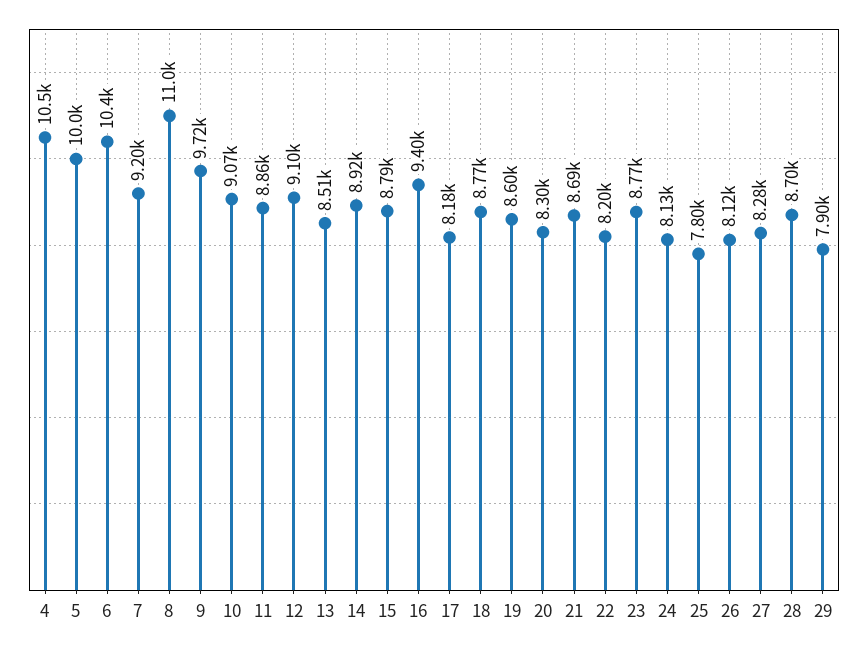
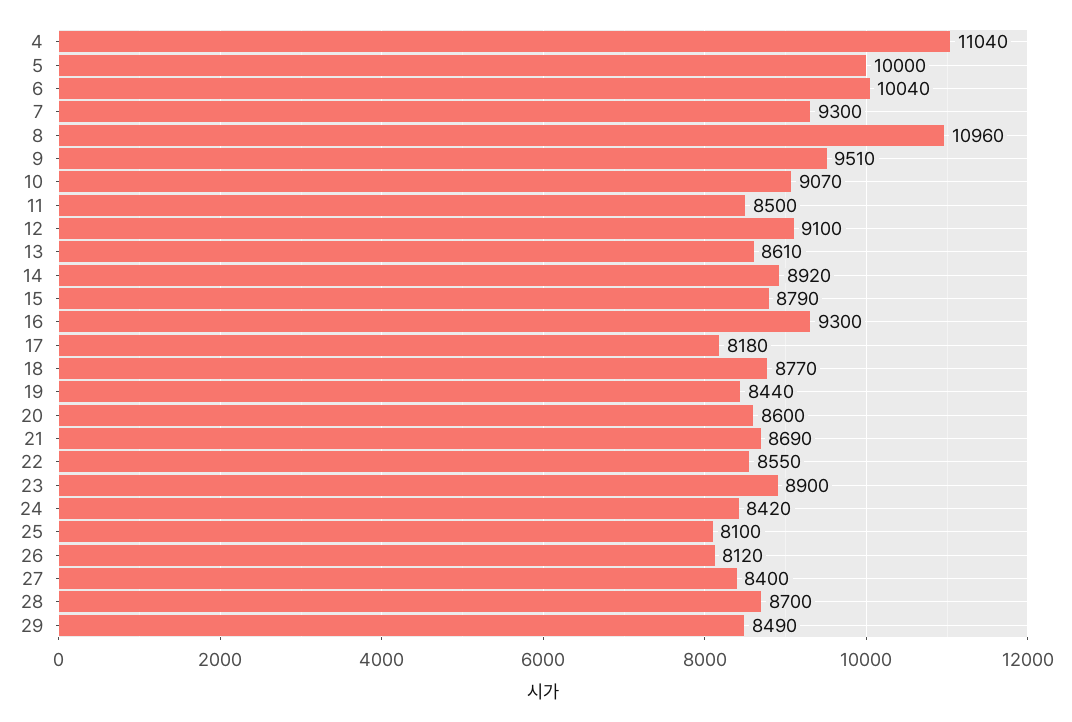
  {
-   "4": 10500,
+   "4": 11040,
    "5": 10000,
-   "6": 10400,
+   "6": 10040,
-   "7": 9200,
+   "7": 9300,
    "8": 10960,
-   "9": 9720,
+   "9": 9510,
    "10": 9070,
-   "11": 8860,
+   "11": 8500,
    "12": 9100,
-   "13": 8510,
+   "13": 8610,
    "14": 8920,
    "15": 8790,
-   "16": 9400,
+   "16": 9300,
    "17": 8180,
    "18": 8770,
-   "19": 8600,
+   "19": 8440,
-   "20": 8300,
+   "20": 8600,
    "21": 8690,
-   "22": 8200,
+   "22": 8550,
-   "23": 8770,
+   "23": 8900,
-   "24": 8130,
+   "24": 8420,
-   "25": 7800,
+   "25": 8100,
    "26": 8120,
-   "27": 8280,
+   "27": 8400,
    "28": 8700,
-   "29": 7900
+   "29": 8490
  }

